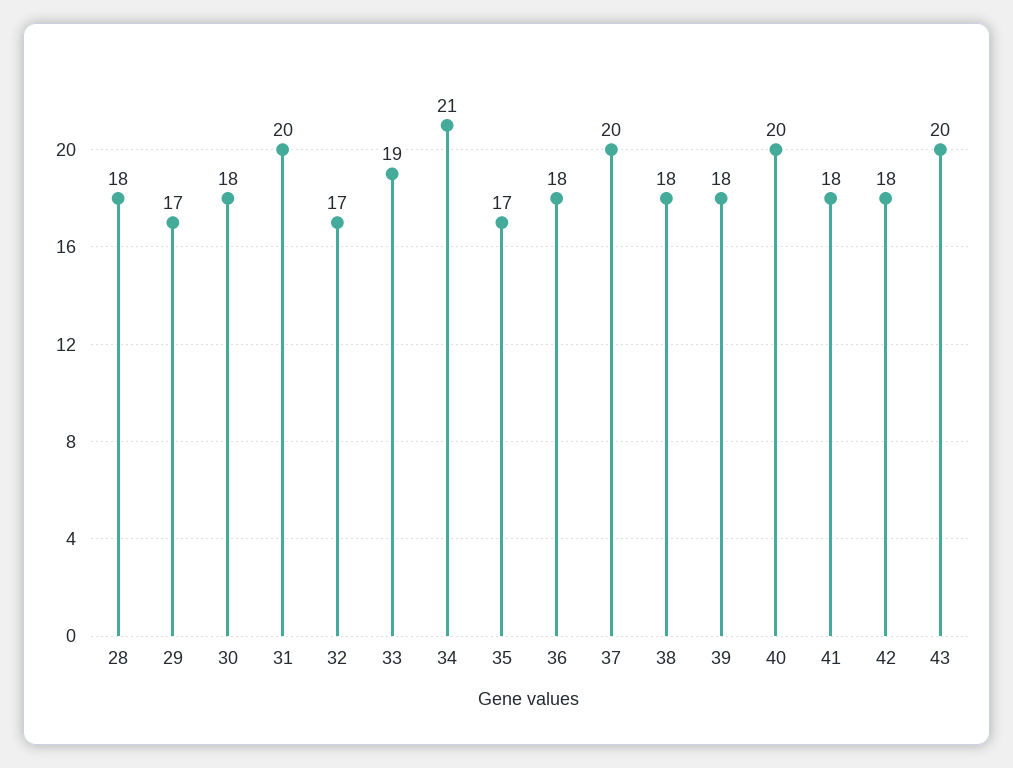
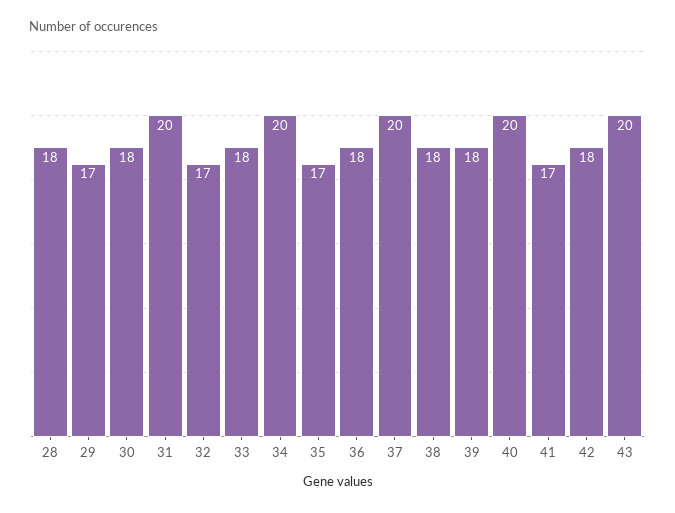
  {
    "28": 18,
    "29": 17,
    "30": 18,
    "31": 20,
    "32": 17,
-   "33": 19,
+   "33": 18,
-   "34": 21,
+   "34": 20,
    "35": 17,
    "36": 18,
    "37": 20,
    "38": 18,
    "39": 18,
    "40": 20,
-   "41": 18,
+   "41": 17,
    "42": 18,
    "43": 20
  }

